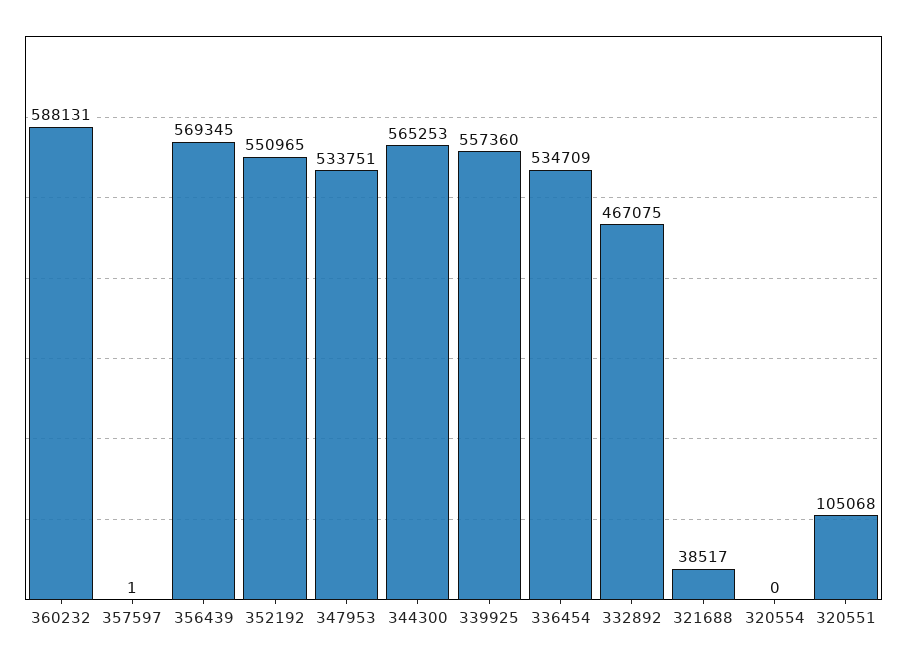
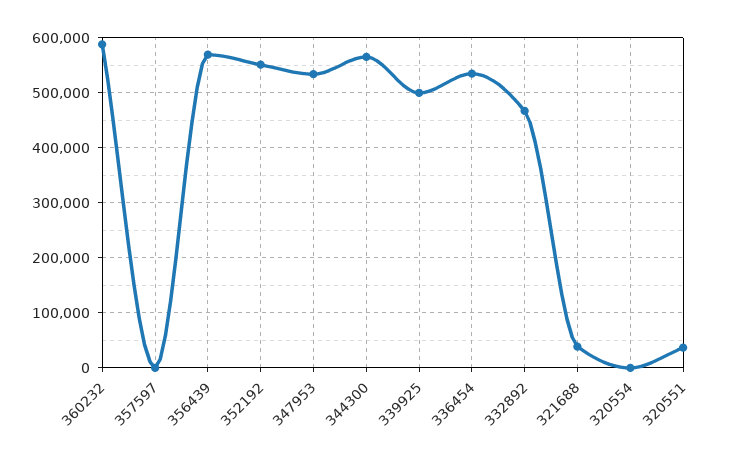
  {
    "360232": 588131,
    "357597": 1,
    "356439": 569345,
    "352192": 550965,
    "347953": 533751,
    "344300": 565253,
-   "339925": 557360,
+   "339925": 500000,
    "336454": 534709,
    "332892": 467075,
    "321688": 38517,
    "320554": 0,
-   "320551": 105068
+   "320551": 40000
  }

